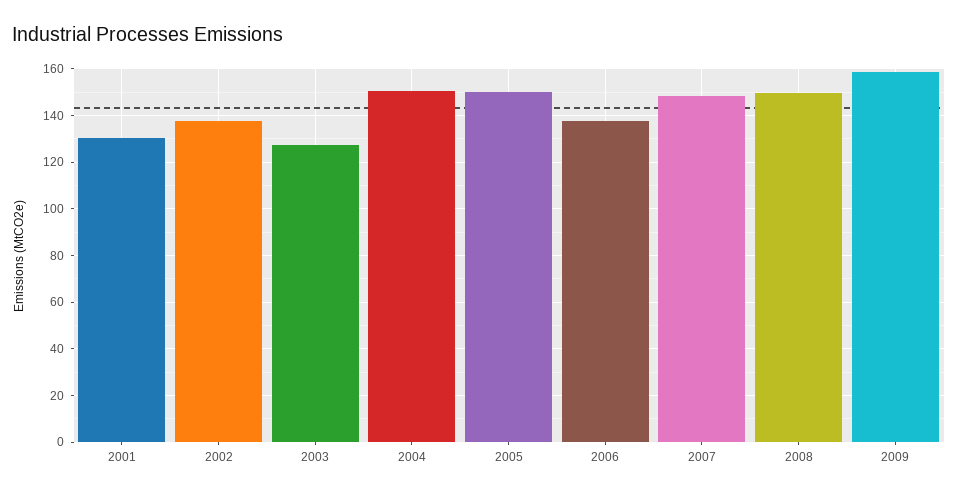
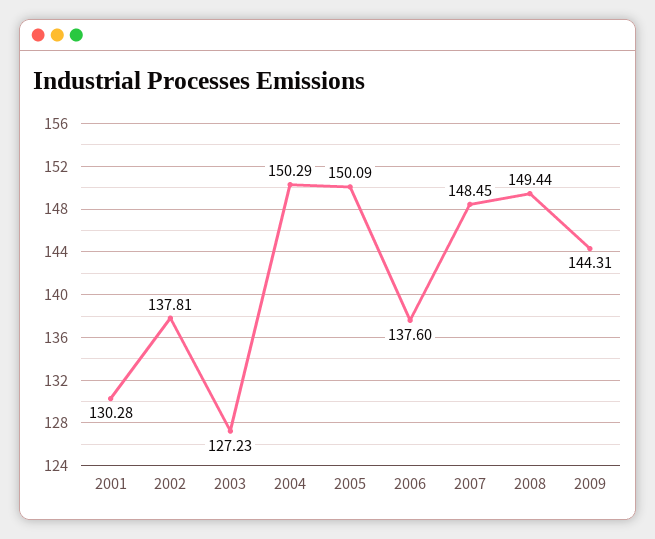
  {
    "2001": 130.28,
    "2002": 137.81,
    "2003": 127.23,
    "2004": 150.29,
    "2005": 150.09,
    "2006": 137.6,
    "2007": 148.45,
    "2008": 149.44,
-   "2009": 160
+   "2009": 144.31
  }

